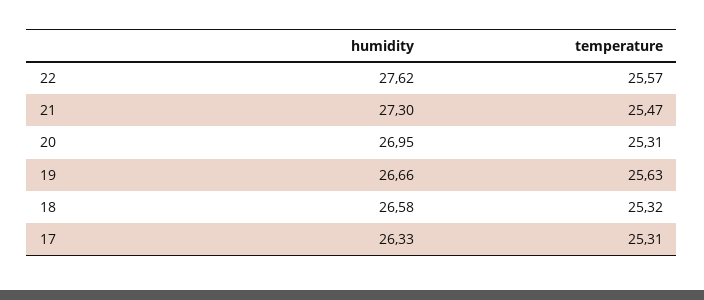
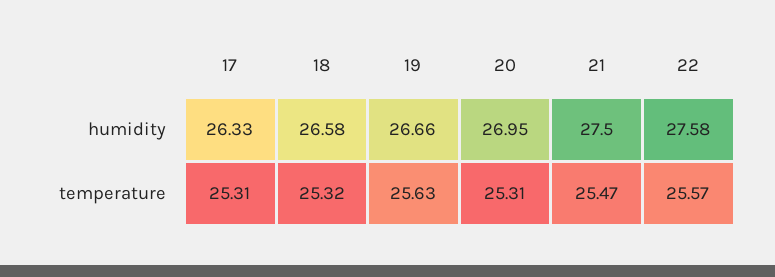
  {
    "humidity": {
-     "22": 27.62,
+     "22": 27.58,
-     "21": 27.3,
+     "21": 27.5,
      "20": 26.95,
      "19": 26.66,
      "18": 26.58,
      "17": 26.33
    },
    "temperature": {
      "22": 25.57,
      "21": 25.47,
      "20": 25.31,
      "19": 25.63,
      "18": 25.32,
      "17": 25.31
    }
  }

